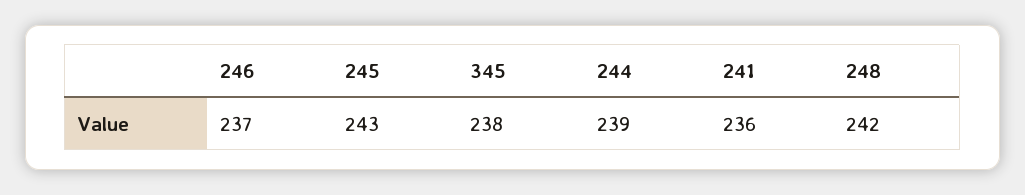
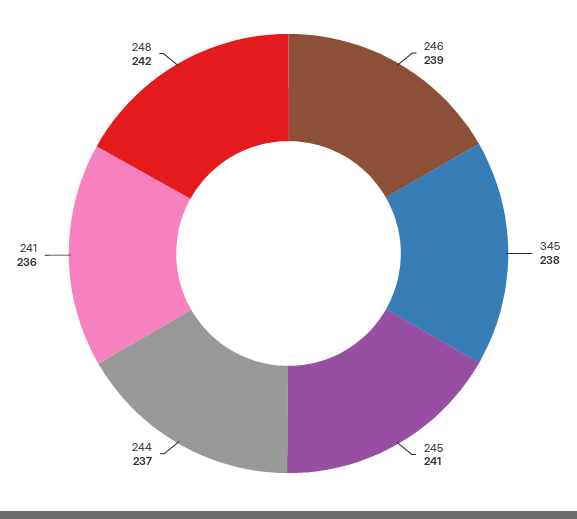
  {
-   "246": 237,
+   "246": 239,
-   "245": 243,
+   "245": 241,
    "345": 238,
-   "244": 239,
+   "244": 237,
    "241": 236,
    "248": 242
  }

